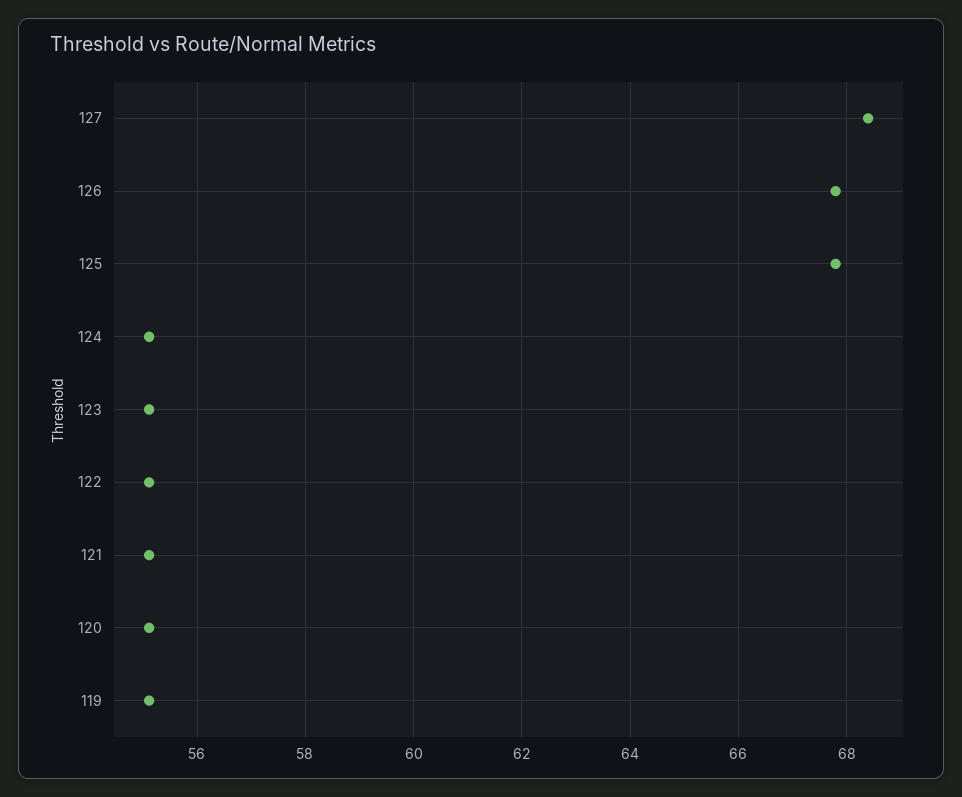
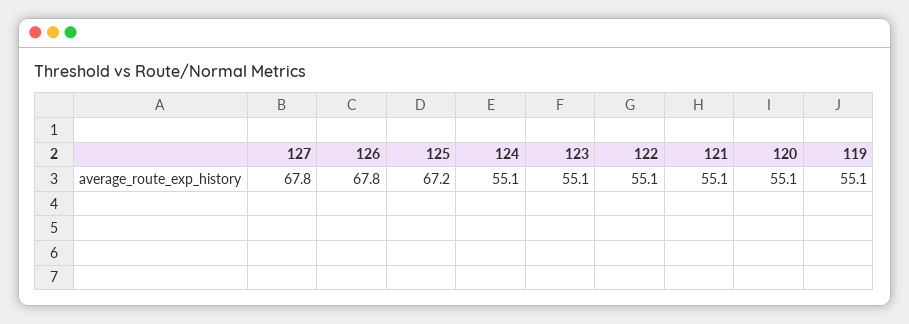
  {
-   "127": 68.4,
+   "127": 67.8,
    "126": 67.8,
-   "125": 67.8,
+   "125": 67.2,
    "124": 55.1,
    "123": 55.1,
    "122": 55.1,
    "121": 55.1,
    "120": 55.1,
    "119": 55.1
  }

